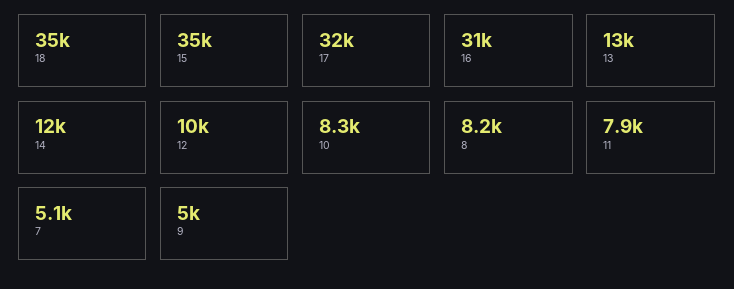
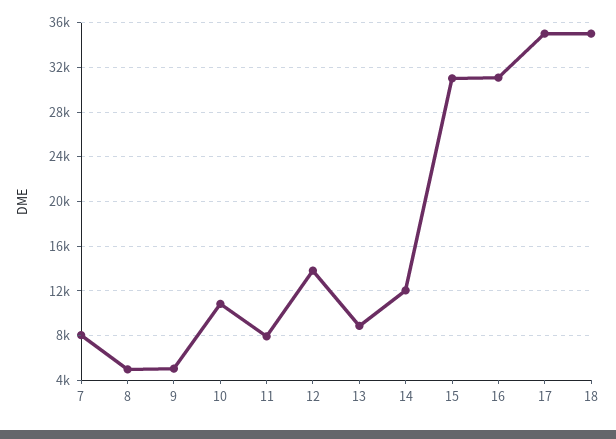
  {
    "18": 35000,
-   "15": 35000,
+   "15": 31000,
-   "17": 32000,
+   "17": 35000,
    "16": 31000,
-   "13": 13000,
+   "13": 9000,
    "14": 12000,
-   "12": 10000,
+   "12": 14000,
-   "10": 8300,
+   "10": 11000,
-   "8": 8200,
+   "8": 5000,
    "11": 7900,
-   "7": 5100,
+   "7": 8000,
    "9": 5000
  }

